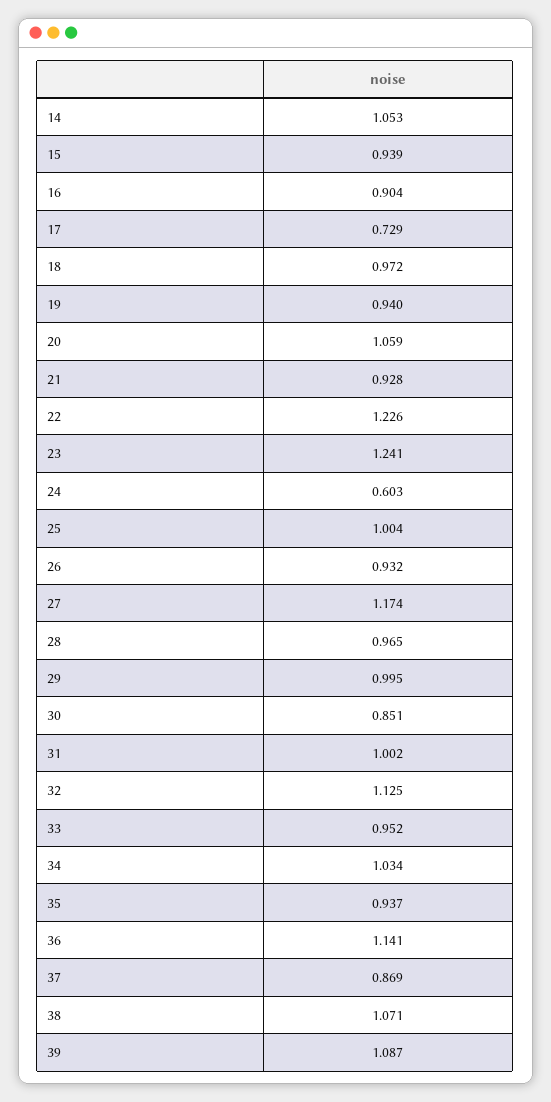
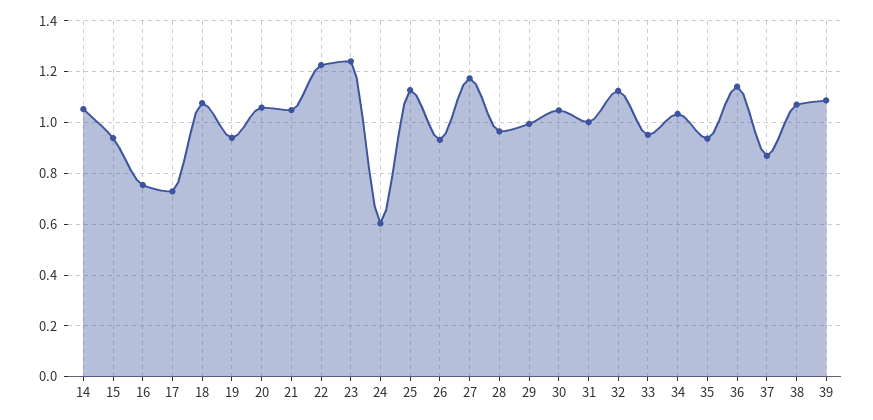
  {
    "14": 1.053,
    "15": 0.939,
-   "16": 0.904,
+   "16": 0.75,
    "17": 0.729,
-   "18": 0.972,
+   "18": 1.075,
    "19": 0.94,
    "20": 1.059,
-   "21": 0.928,
+   "21": 1.05,
    "22": 1.226,
    "23": 1.241,
    "24": 0.603,
-   "25": 1.004,
+   "25": 1.125,
    "26": 0.932,
    "27": 1.174,
    "28": 0.965,
    "29": 0.995,
-   "30": 0.851,
+   "30": 1.05,
    "31": 1.002,
    "32": 1.125,
    "33": 0.952,
    "34": 1.034,
    "35": 0.937,
    "36": 1.141,
    "37": 0.869,
    "38": 1.071,
    "39": 1.087
  }

